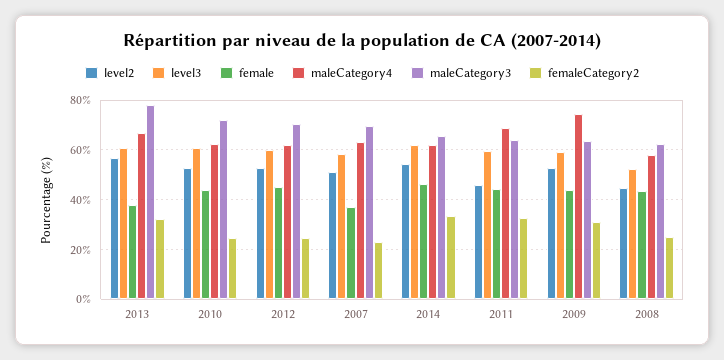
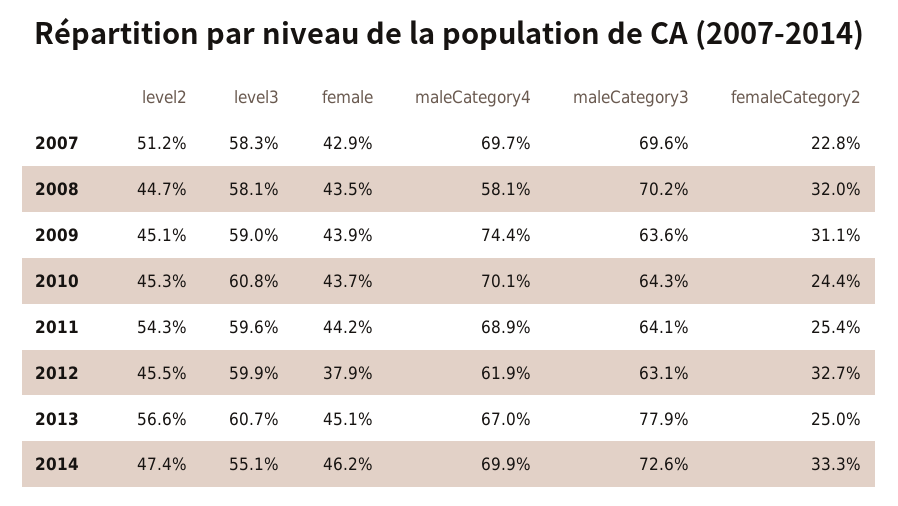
  {
    "level2": {
      "2013": 56.6,
-     "2010": 52.5,
+     "2010": 45.3,
-     "2012": 52.5,
+     "2012": 45.5,
      "2007": 51.2,
-     "2014": 55,
+     "2014": 47.4,
-     "2011": 45,
+     "2011": 54.3,
-     "2009": 52.5,
+     "2009": 45.1,
      "2008": 44.7
    },
    "level3": {
      "2013": 60.7,
      "2010": 60.8,
      "2012": 59.9,
      "2007": 58.3,
-     "2014": 62.5,
+     "2014": 55.1,
      "2011": 59.6,
      "2009": 59,
-     "2008": 52.5
+     "2008": 58.1
    },
    "female": {
-     "2013": 37.5,
+     "2013": 45.1,
      "2010": 43.7,
-     "2012": 45,
+     "2012": 37.9,
-     "2007": 37.5,
+     "2007": 42.9,
      "2014": 46.2,
      "2011": 44.2,
      "2009": 43.9,
      "2008": 43.5
    },
    "maleCategory4": {
      "2013": 67,
-     "2010": 62.5,
+     "2010": 70.1,
      "2012": 61.9,
-     "2007": 62.5,
+     "2007": 69.7,
-     "2014": 62.5,
+     "2014": 69.9,
      "2011": 68.9,
      "2009": 74.4,
      "2008": 58.1
    },
    "maleCategory3": {
      "2013": 77.9,
-     "2010": 72.5,
+     "2010": 64.3,
-     "2012": 70,
+     "2012": 63.1,
      "2007": 69.6,
-     "2014": 65,
+     "2014": 72.6,
      "2011": 64.1,
      "2009": 63.6,
-     "2008": 62.5
+     "2008": 70.2
    },
    "femaleCategory2": {
-     "2013": 32.5,
+     "2013": 25,
      "2010": 24.4,
-     "2012": 25,
+     "2012": 32.7,
      "2007": 22.8,
      "2014": 33.3,
-     "2011": 32.5,
+     "2011": 25.4,
      "2009": 31.1,
-     "2008": 25
+     "2008": 32
    }
  }

